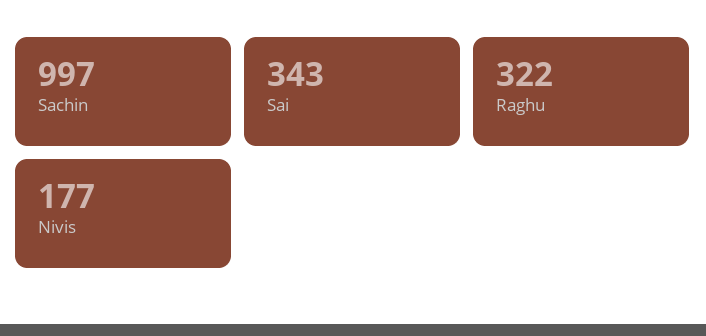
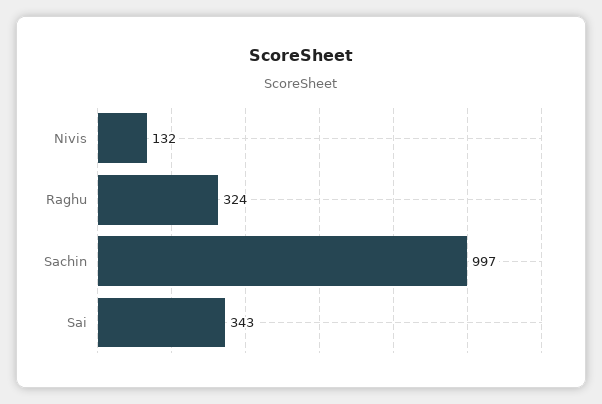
  {
    "Sachin": 997,
    "Sai": 343,
-   "Raghu": 322,
+   "Raghu": 324,
-   "Nivis": 177
+   "Nivis": 132
  }

